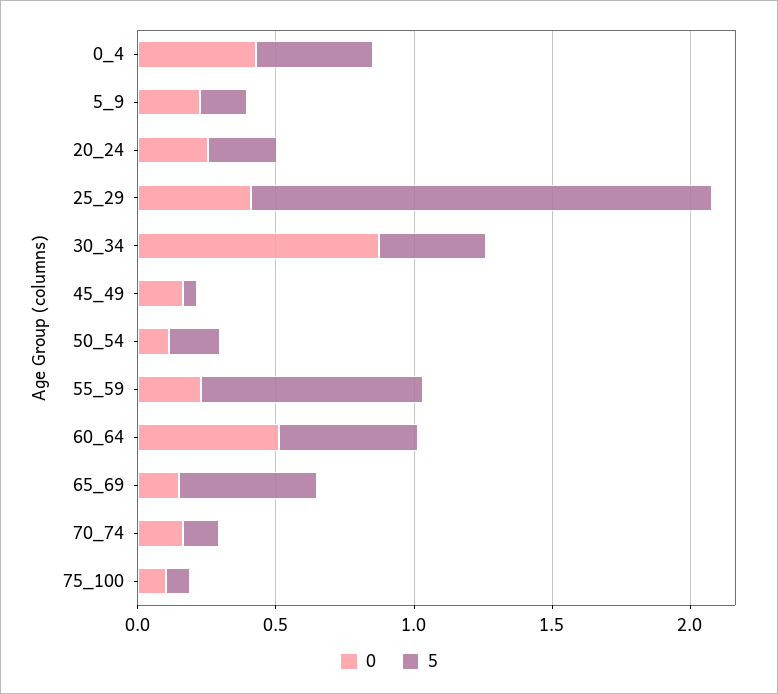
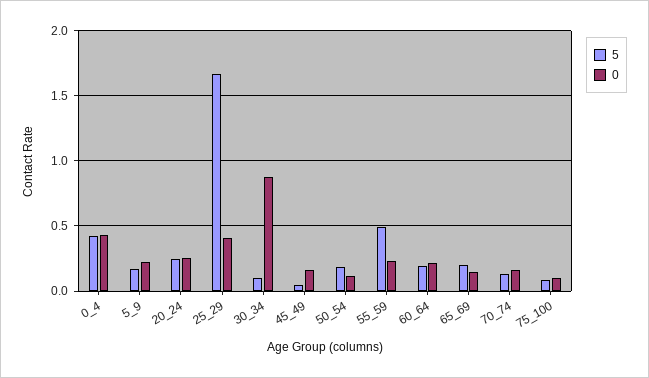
  {
    "0": {
      "0_4": 0.45,
      "5_9": 0.2,
      "20_24": 0.25,
      "25_29": 0.4,
      "30_34": 0.85,
      "45_49": 0.15,
      "50_54": 0.1,
      "55_59": 0.25,
-     "60_64": 0.5,
+     "60_64": 0.2,
      "65_69": 0.15,
      "70_74": 0.15,
      "75_100": 0.1
    },
    "5": {
      "0_4": 0.4,
      "5_9": 0.15,
      "20_24": 0.25,
      "25_29": 1.65,
-     "30_34": 0.4,
+     "30_34": 0.1,
      "45_49": 0.05,
      "50_54": 0.2,
-     "55_59": 0.8,
+     "55_59": 0.5,
-     "60_64": 0.5,
+     "60_64": 0.2,
-     "65_69": 0.5,
+     "65_69": 0.2,
      "70_74": 0.15,
      "75_100": 0.1
    }
  }

